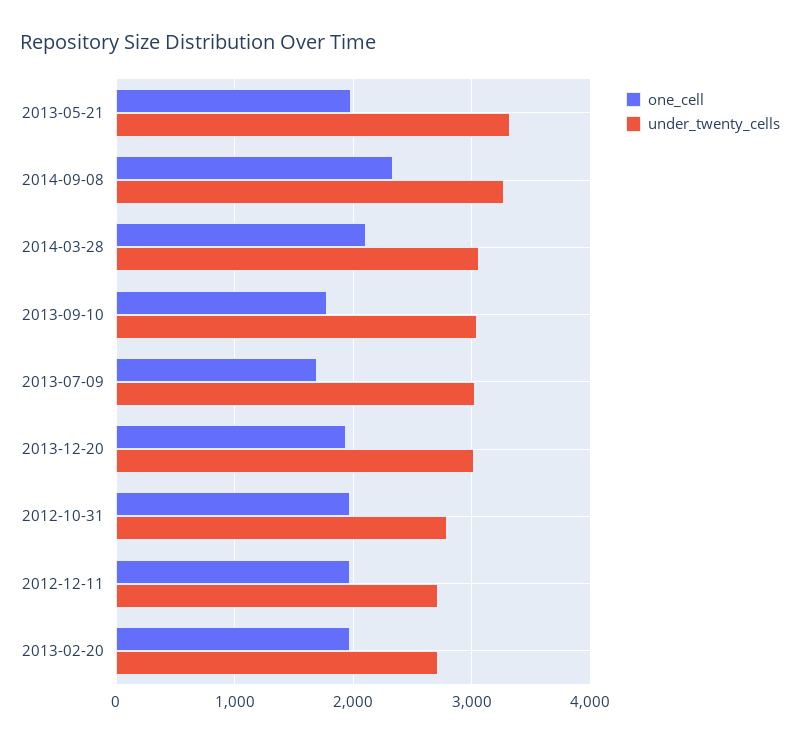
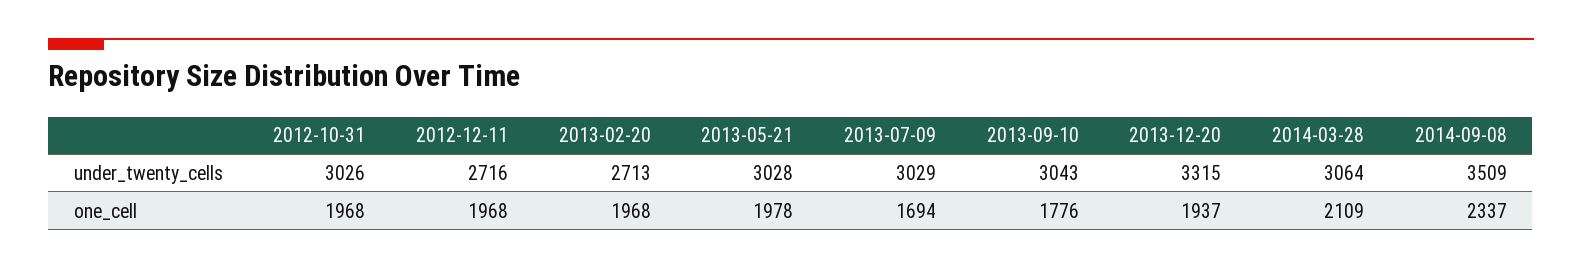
  {
    "one_cell": {
      "2013-05-21": 1978,
      "2014-09-08": 2337,
      "2014-03-28": 2109,
      "2013-09-10": 1776,
      "2013-07-09": 1694,
      "2013-12-20": 1937,
      "2012-10-31": 1968,
      "2012-12-11": 1968,
      "2013-02-20": 1968
    },
    "under_twenty_cells": {
-     "2013-05-21": 3300,
+     "2013-05-21": 3028,
-     "2014-09-08": 3300,
+     "2014-09-08": 3509,
      "2014-03-28": 3064,
      "2013-09-10": 3043,
      "2013-07-09": 3029,
-     "2013-12-20": 3000,
+     "2013-12-20": 3315,
-     "2012-10-31": 2800,
+     "2012-10-31": 3026,
      "2012-12-11": 2716,
      "2013-02-20": 2713
    }
  }

